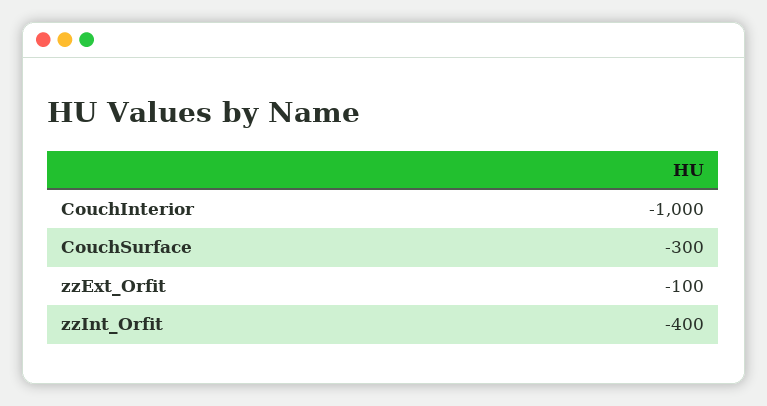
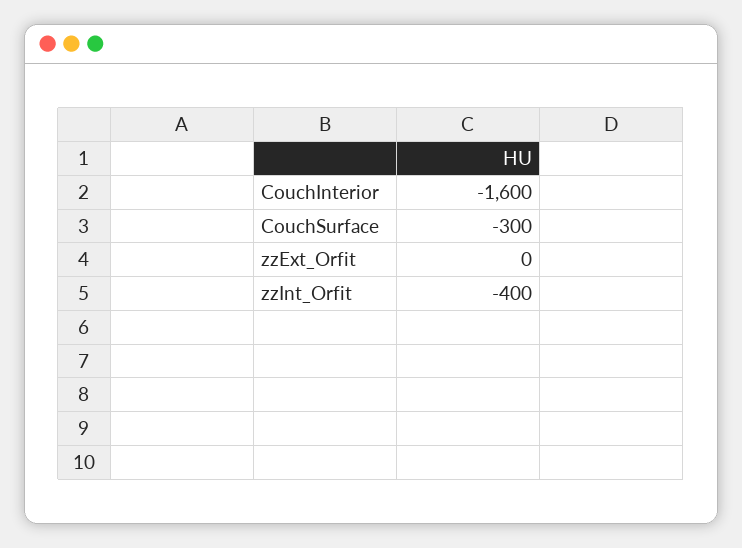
  {
-   "CouchInterior": -1000,
+   "CouchInterior": -1600,
    "CouchSurface": -300,
-   "zzExt_Orfit": -100,
+   "zzExt_Orfit": 0,
    "zzInt_Orfit": -400
  }

